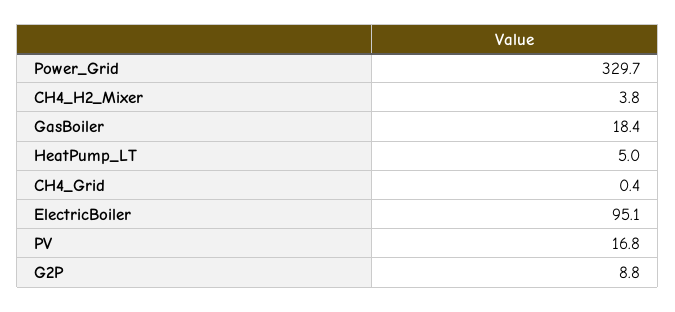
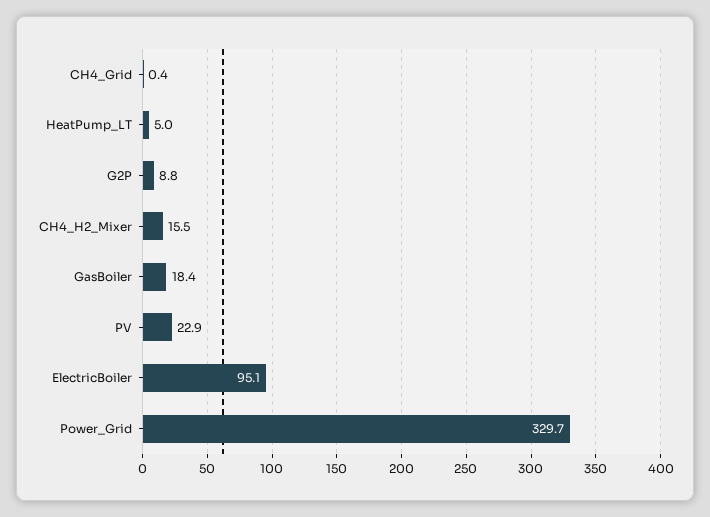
  {
    "Power_Grid": 329.7,
-   "CH4_H2_Mixer": 3.8,
+   "CH4_H2_Mixer": 15.5,
    "GasBoiler": 18.4,
    "HeatPump_LT": 5,
    "CH4_Grid": 0.4,
    "ElectricBoiler": 95.1,
-   "PV": 16.8,
+   "PV": 22.9,
    "G2P": 8.8
  }

